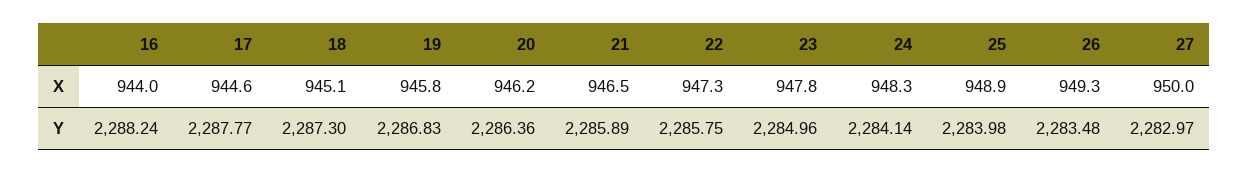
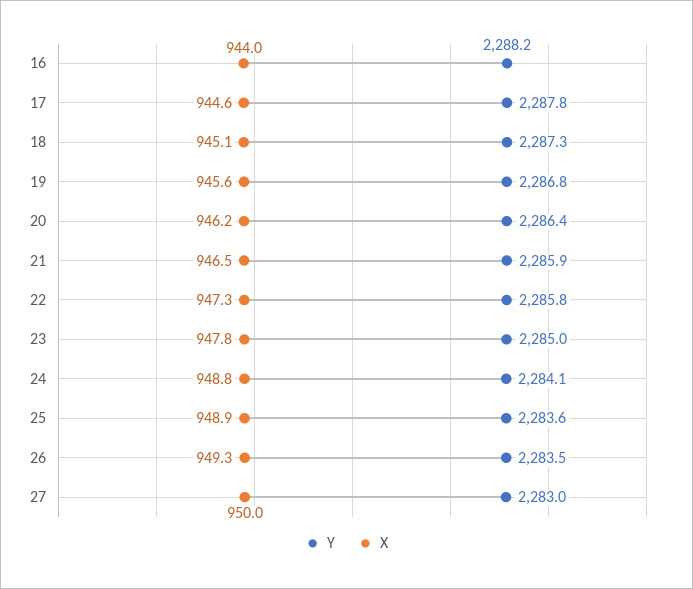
  {
    "X": {
      "16": 944,
      "17": 944.6,
      "18": 945.1,
-     "19": 945.8,
+     "19": 945.6,
      "20": 946.2,
      "21": 946.5,
      "22": 947.3,
      "23": 947.8,
-     "24": 948.3,
+     "24": 948.8,
      "25": 948.9,
      "26": 949.3,
      "27": 950
    },
    "Y": {
      "16": 2288.24,
      "17": 2287.77,
      "18": 2287.3,
      "19": 2286.83,
      "20": 2286.36,
      "21": 2285.89,
      "22": 2285.75,
      "23": 2284.96,
      "24": 2284.14,
-     "25": 2283.98,
+     "25": 2283.6,
      "26": 2283.48,
      "27": 2282.97
    }
  }

